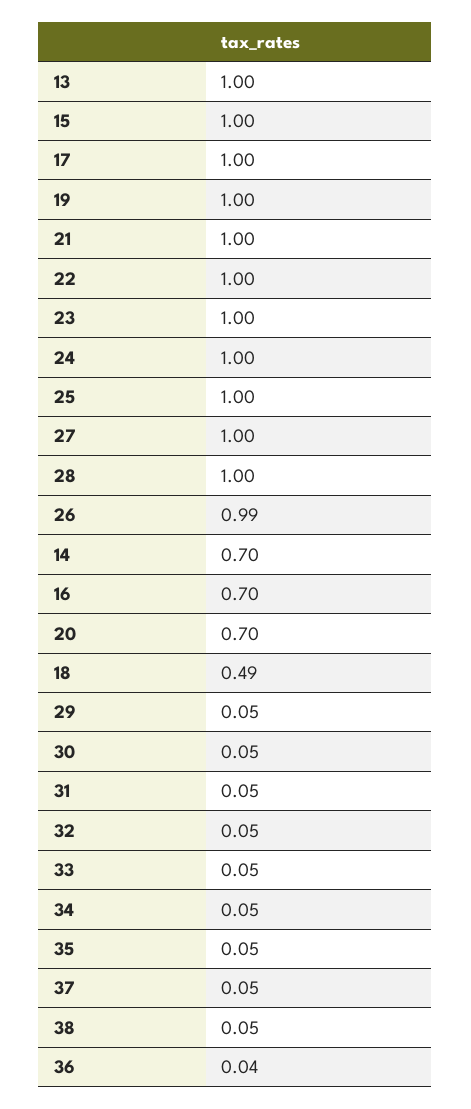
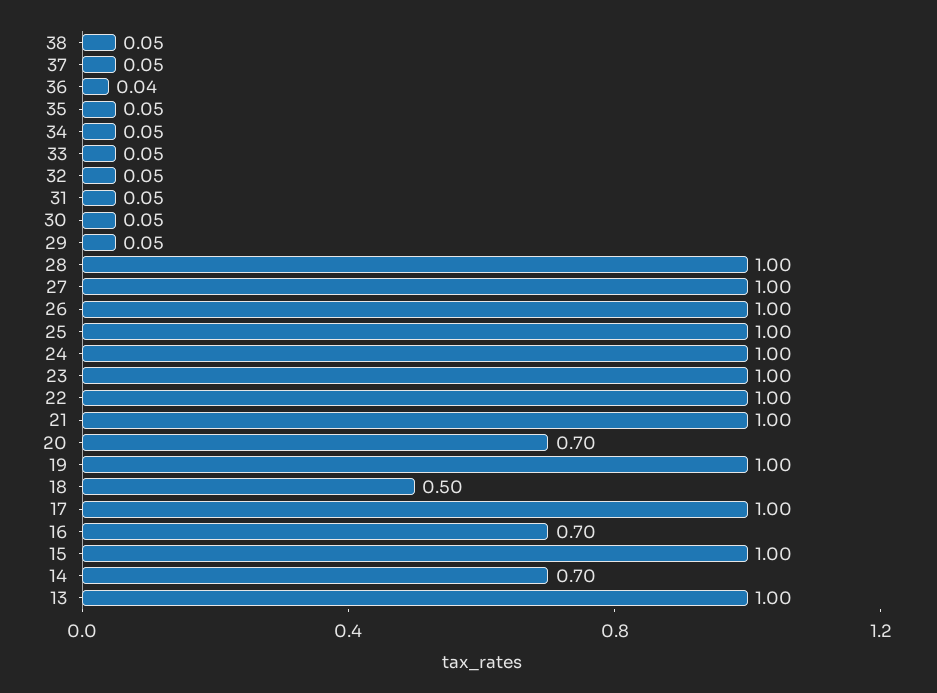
  {
    "13": 1,
    "15": 1,
    "17": 1,
    "19": 1,
    "21": 1,
    "22": 1,
    "23": 1,
    "24": 1,
    "25": 1,
    "27": 1,
    "28": 1,
-   "26": 0.99,
+   "26": 1,
    "14": 0.7,
    "16": 0.7,
    "20": 0.7,
-   "18": 0.49,
+   "18": 0.5,
    "29": 0.05,
    "30": 0.05,
    "31": 0.05,
    "32": 0.05,
    "33": 0.05,
    "34": 0.05,
    "35": 0.05,
    "37": 0.05,
    "38": 0.05,
    "36": 0.04
  }

